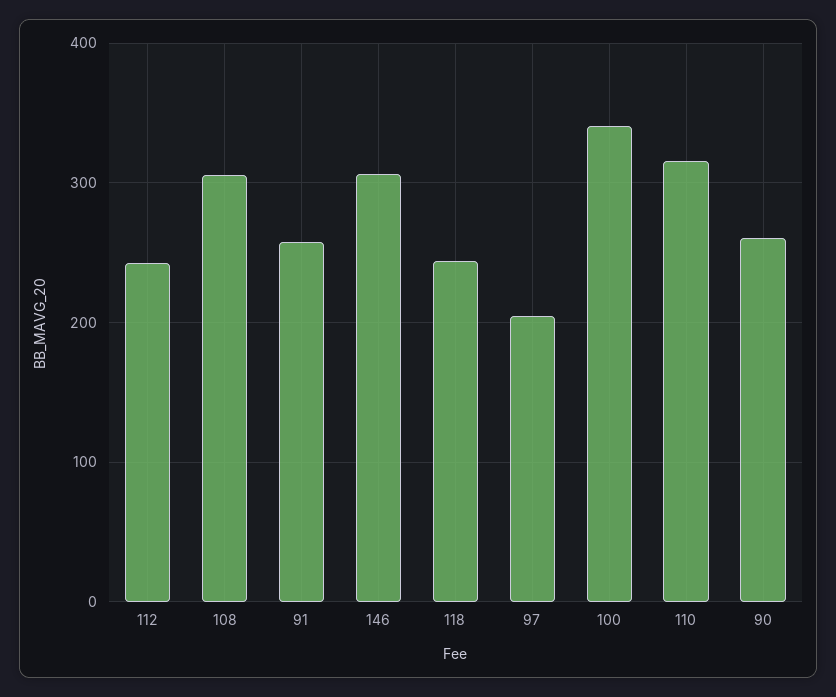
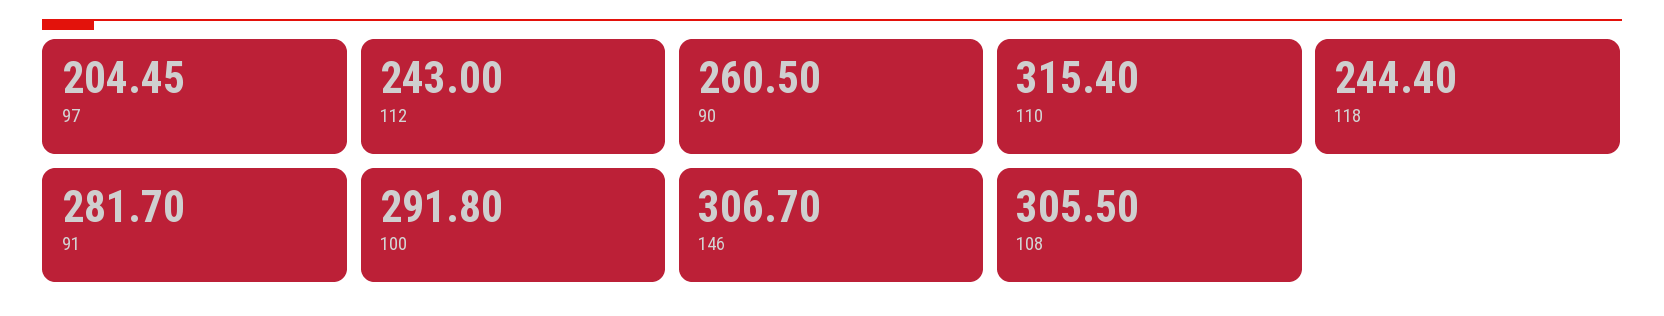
  {
    "112": 243,
    "108": 305.5,
-   "91": 260,
+   "91": 281.7,
    "146": 306.7,
    "118": 244.4,
    "97": 204.45,
-   "100": 340,
+   "100": 291.8,
    "110": 315.4,
    "90": 260.5
  }

